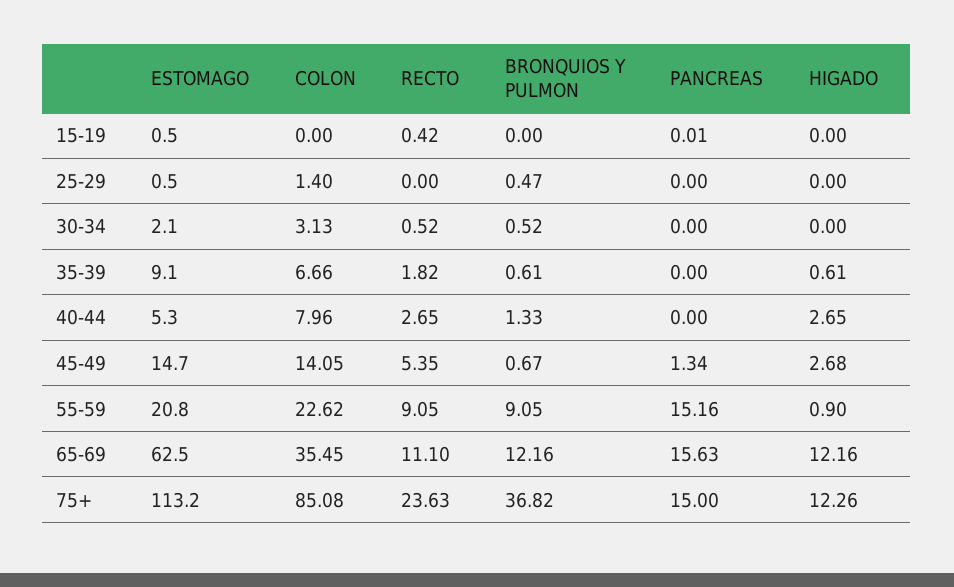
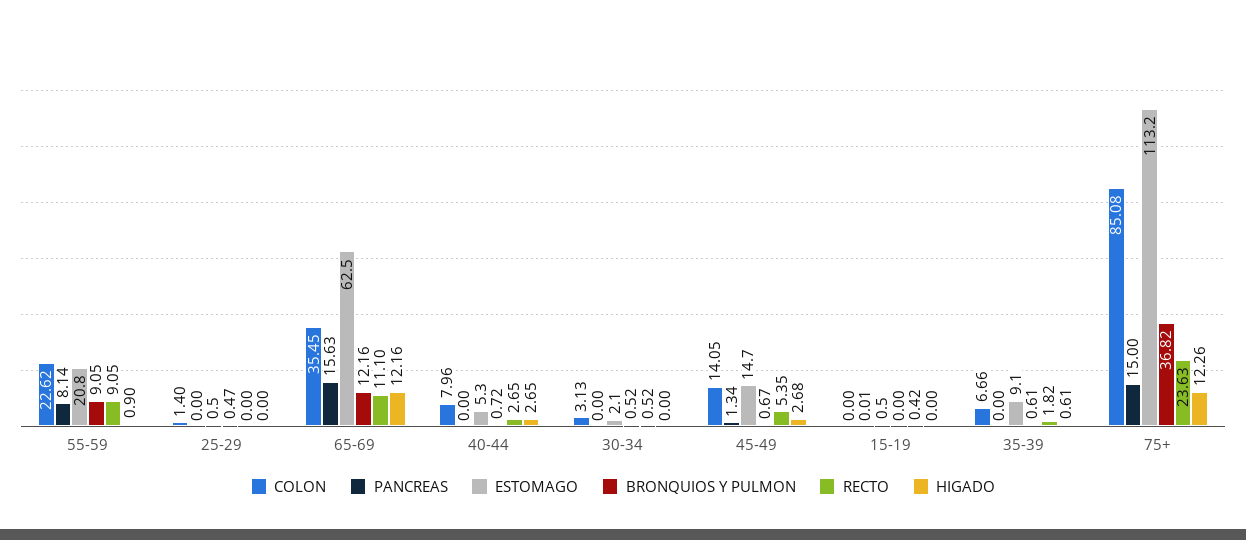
  {
    "ESTOMAGO": {
      "15-19": 0.5,
      "25-29": 0.5,
      "30-34": 2.1,
      "35-39": 9.1,
      "40-44": 5.3,
      "45-49": 14.7,
      "55-59": 20.8,
      "65-69": 62.5,
      "75+": 113.2
    },
    "COLON": {
      "15-19": 0,
      "25-29": 1.4,
      "30-34": 3.13,
      "35-39": 6.66,
      "40-44": 7.96,
      "45-49": 14.05,
      "55-59": 22.62,
      "65-69": 35.45,
      "75+": 85.08
    },
    "RECTO": {
      "15-19": 0.42,
      "25-29": 0,
      "30-34": 0.52,
      "35-39": 1.82,
      "40-44": 2.65,
      "45-49": 5.35,
      "55-59": 9.05,
      "65-69": 11.1,
      "75+": 23.63
    },
    "BRONQUIOS Y PULMON": {
      "15-19": 0,
      "25-29": 0.47,
      "30-34": 0.52,
      "35-39": 0.61,
-     "40-44": 1.33,
+     "40-44": 0.72,
      "45-49": 0.67,
      "55-59": 9.05,
      "65-69": 12.16,
      "75+": 36.82
    },
    "PANCREAS": {
      "15-19": 0.01,
      "25-29": 0,
      "30-34": 0,
      "35-39": 0,
      "40-44": 0,
      "45-49": 1.34,
-     "55-59": 15.16,
+     "55-59": 8.14,
      "65-69": 15.63,
      "75+": 15
    },
    "HIGADO": {
      "15-19": 0,
      "25-29": 0,
      "30-34": 0,
      "35-39": 0.61,
      "40-44": 2.65,
      "45-49": 2.68,
      "55-59": 0.9,
      "65-69": 12.16,
      "75+": 12.26
    }
  }

